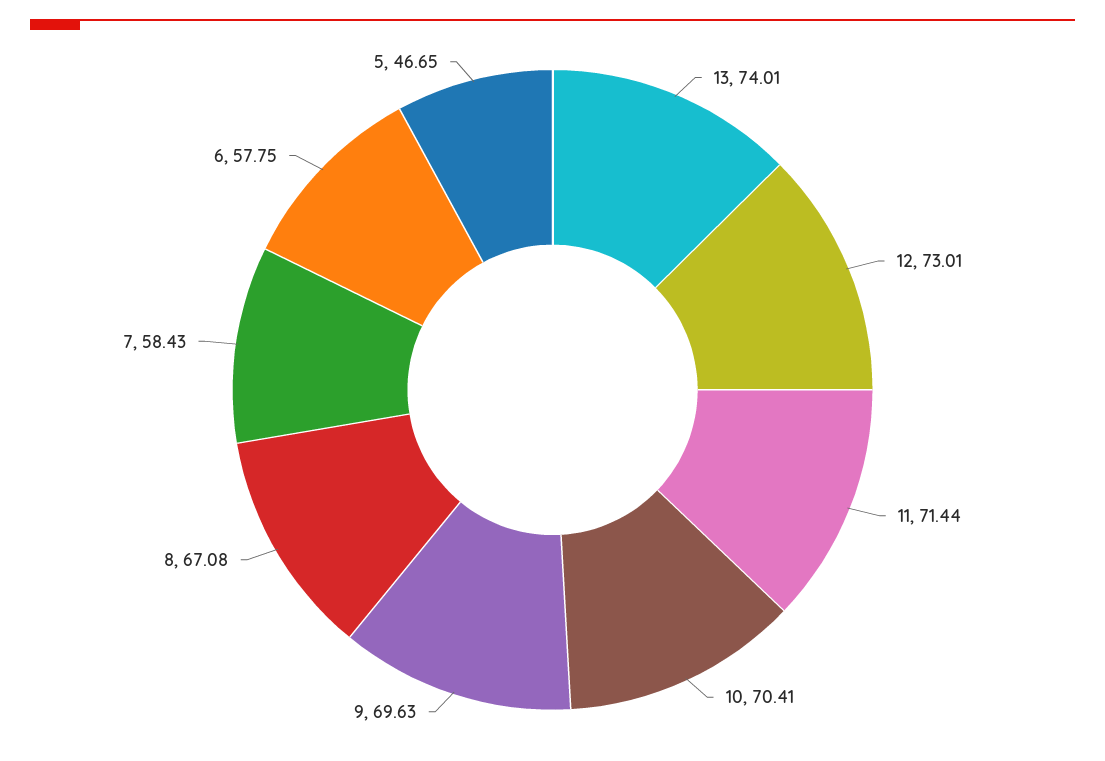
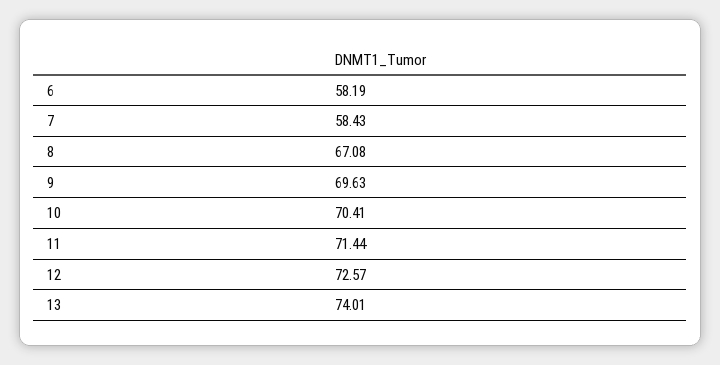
  {
    "13": 74.01,
-   "12": 73.01,
+   "12": 72.57,
    "11": 71.44,
    "10": 70.41,
    "9": 69.63,
    "8": 67.08,
    "7": 58.43,
-   "6": 57.75,
+   "6": 58.19
-   "5": 46.65
  }

